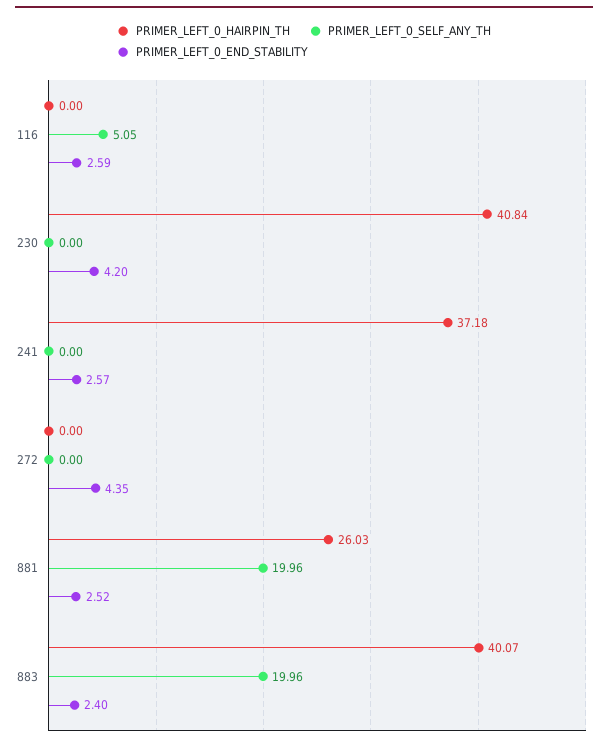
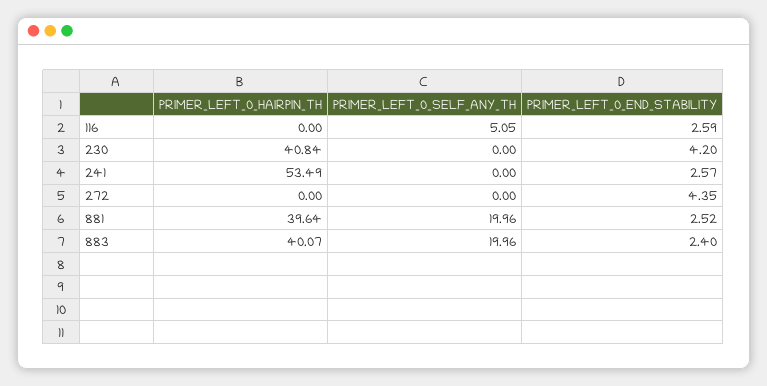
  {
    "PRIMER_LEFT_0_HAIRPIN_TH": {
      "116": 0,
      "230": 40.84,
-     "241": 37.18,
+     "241": 53.49,
      "272": 0,
-     "881": 26.03,
+     "881": 39.64,
      "883": 40.07
    },
    "PRIMER_LEFT_0_SELF_ANY_TH": {
      "116": 5.05,
      "230": 0,
      "241": 0,
      "272": 0,
      "881": 19.96,
      "883": 19.96
    },
    "PRIMER_LEFT_0_END_STABILITY": {
      "116": 2.59,
      "230": 4.2,
      "241": 2.57,
      "272": 4.35,
      "881": 2.52,
      "883": 2.4
    }
  }

